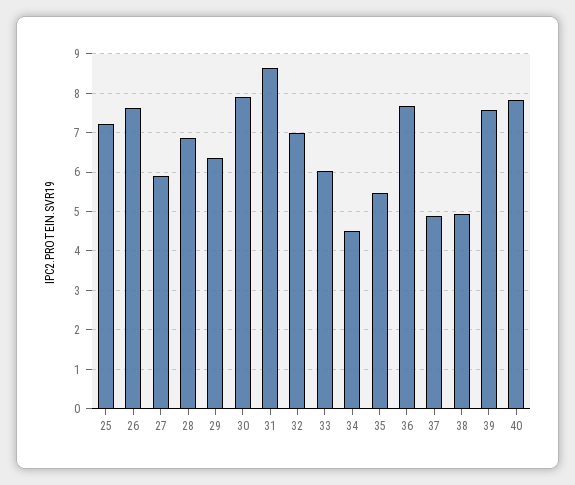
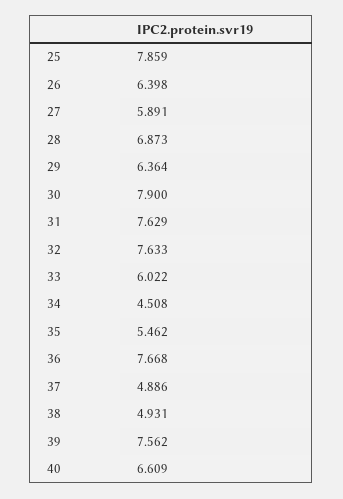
  {
-   "25": 7.2,
+   "25": 7.859,
-   "26": 7.6,
+   "26": 6.398,
    "27": 5.891,
    "28": 6.873,
    "29": 6.364,
    "30": 7.9,
-   "31": 8.6,
+   "31": 7.629,
-   "32": 7,
+   "32": 7.633,
    "33": 6.022,
    "34": 4.508,
    "35": 5.462,
    "36": 7.668,
    "37": 4.886,
    "38": 4.931,
    "39": 7.562,
-   "40": 7.8
+   "40": 6.609
  }

